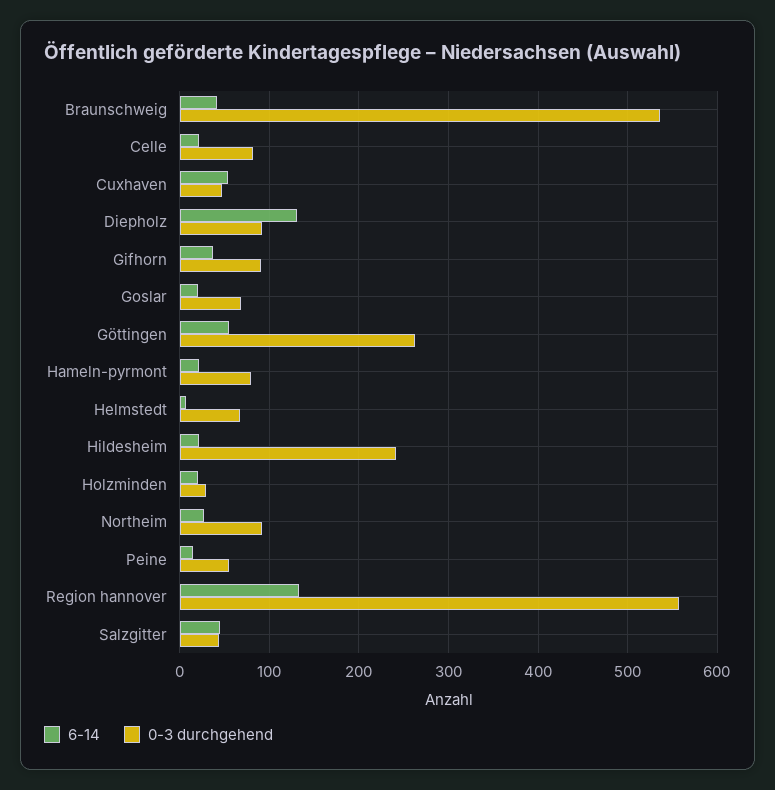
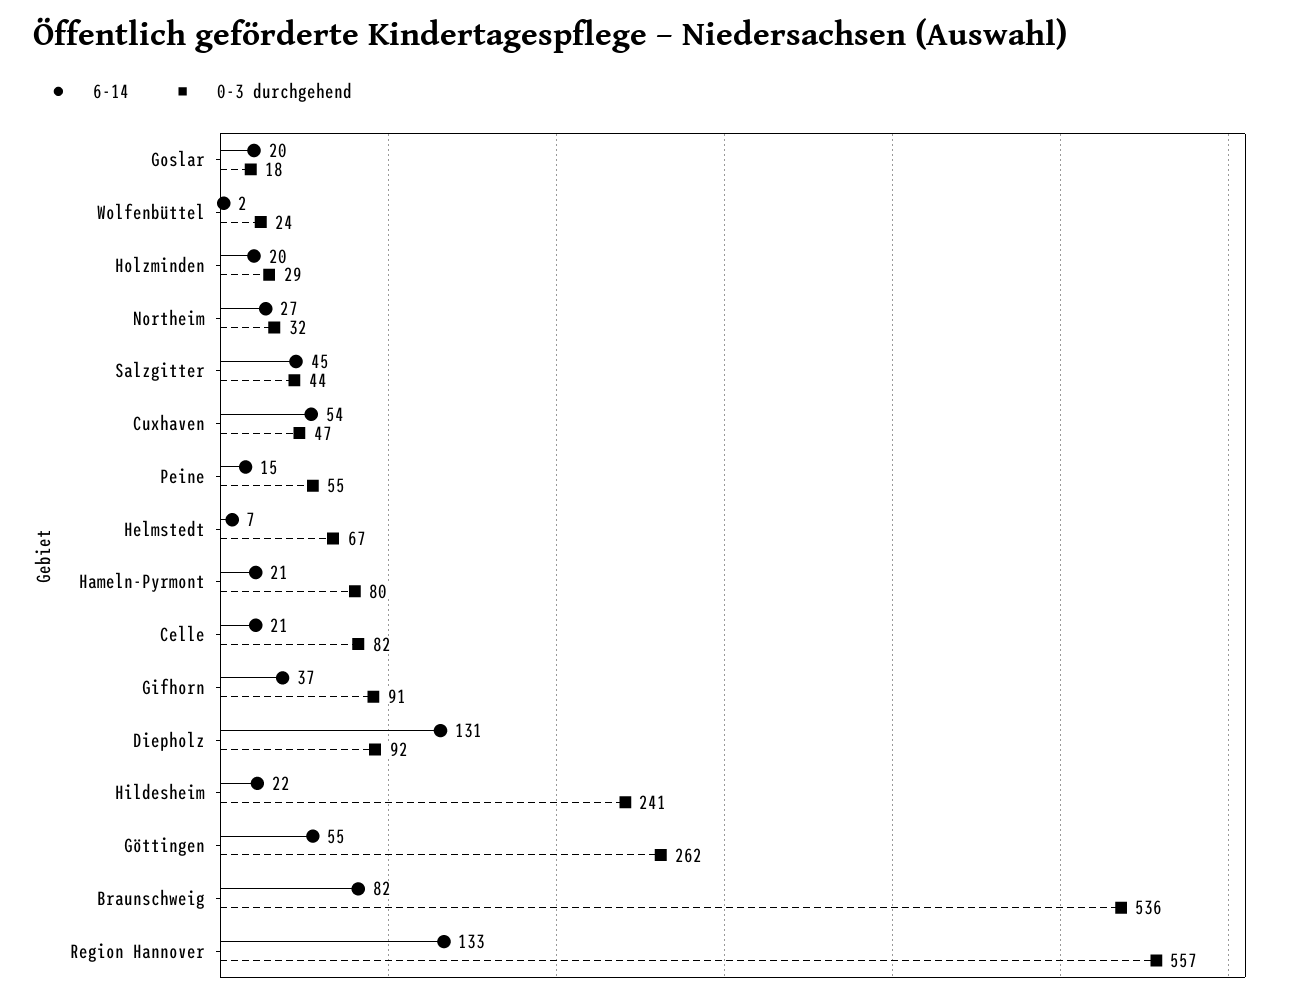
  {
    "6-14": {
-     "Braunschweig": 40,
+     "Braunschweig": 82,
      "Celle": 21,
      "Cuxhaven": 54,
      "Diepholz": 131,
      "Gifhorn": 37,
      "Goslar": 20,
      "Göttingen": 55,
      "Hameln-pyrmont": 21,
      "Helmstedt": 7,
      "Hildesheim": 22,
      "Holzminden": 20,
      "Northeim": 27,
      "Peine": 15,
      "Region hannover": 133,
-     "Salzgitter": 45
+     "Salzgitter": 45,
+     "Wolfenbüttel": 2
    },
    "0-3 durchgehend": {
      "Braunschweig": 536,
      "Celle": 82,
      "Cuxhaven": 47,
      "Diepholz": 92,
      "Gifhorn": 91,
-     "Goslar": 70,
+     "Goslar": 18,
      "Göttingen": 262,
      "Hameln-pyrmont": 80,
      "Helmstedt": 67,
      "Hildesheim": 241,
      "Holzminden": 29,
-     "Northeim": 90,
+     "Northeim": 32,
      "Peine": 55,
      "Region hannover": 557,
-     "Salzgitter": 44
+     "Salzgitter": 44,
+     "Wolfenbüttel": 24
    }
  }

